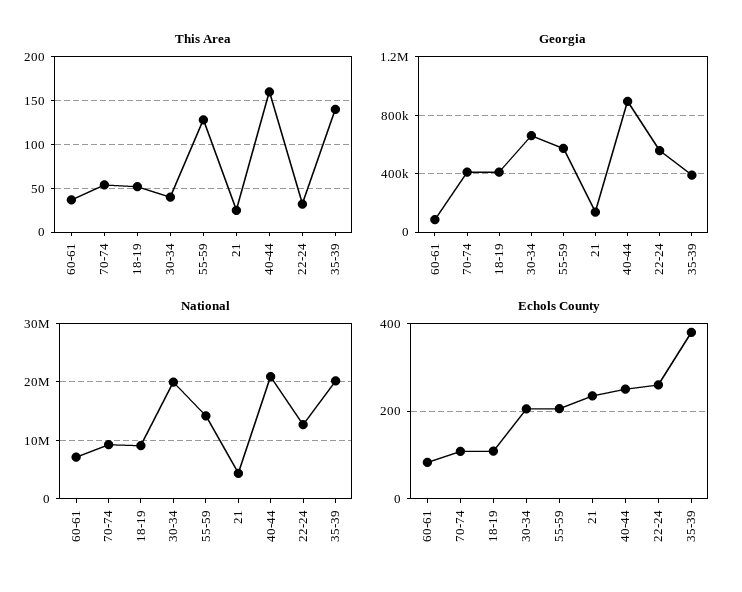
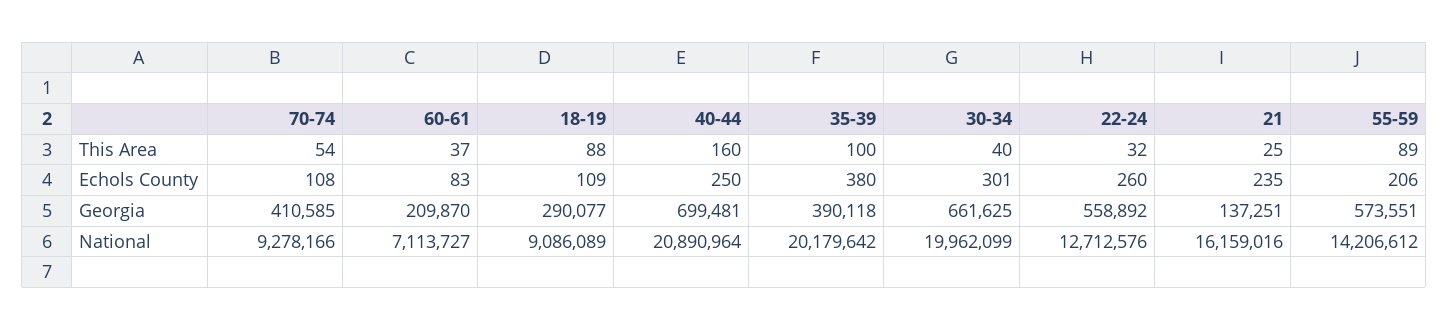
  {
    "This Area": {
      "60-61": 37,
      "70-74": 54,
-     "18-19": 50,
+     "18-19": 88,
      "30-34": 40,
-     "55-59": 130,
+     "55-59": 89,
      "21": 25,
      "40-44": 160,
      "22-24": 32,
-     "35-39": 140
+     "35-39": 100
    },
    "Georgia": {
-     "60-61": 100000,
+     "60-61": 209870,
      "70-74": 410585,
-     "18-19": 400000,
+     "18-19": 290077,
      "30-34": 661625,
      "55-59": 573551,
      "21": 137251,
-     "40-44": 900000,
+     "40-44": 699481,
      "22-24": 558892,
      "35-39": 390118
    },
    "National": {
      "60-61": 7113727,
      "70-74": 9278166,
      "18-19": 9086089,
      "30-34": 19962099,
      "55-59": 14206612,
-     "21": 4000000,
+     "21": 16159016,
      "40-44": 20890964,
      "22-24": 12712576,
      "35-39": 20179642
    },
    "Echols County": {
      "60-61": 83,
      "70-74": 108,
      "18-19": 109,
-     "30-34": 200,
+     "30-34": 301,
      "55-59": 206,
      "21": 235,
      "40-44": 250,
      "22-24": 260,
      "35-39": 380
    }
  }

